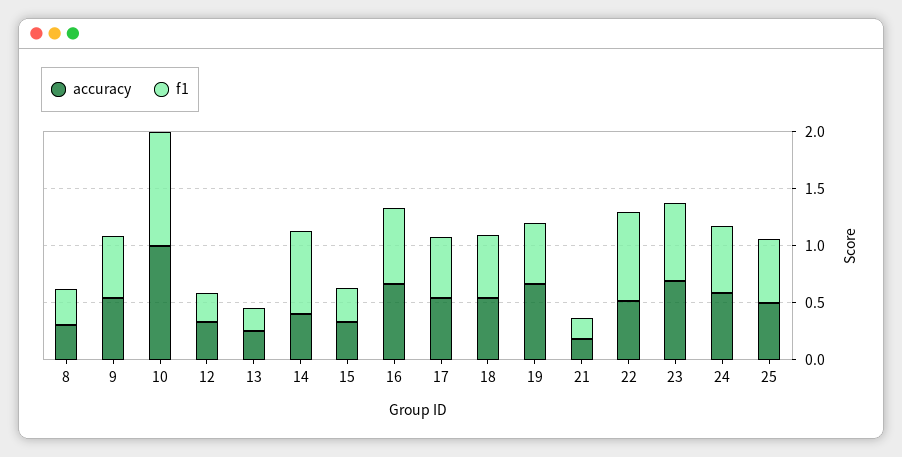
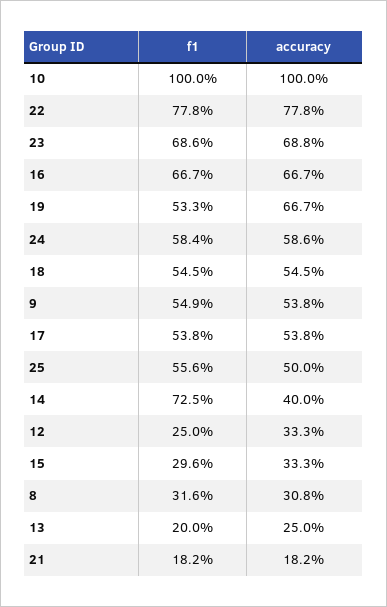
  {
    "accuracy": {
      "8": 0.308,
      "9": 0.538,
      "10": 1,
      "12": 0.333,
      "13": 0.25,
      "14": 0.4,
      "15": 0.333,
      "16": 0.667,
      "17": 0.538,
      "18": 0.545,
      "19": 0.667,
      "21": 0.182,
-     "22": 0.5,
+     "22": 0.778,
      "23": 0.688,
      "24": 0.586,
      "25": 0.5
    },
    "f1": {
      "8": 0.316,
      "9": 0.549,
      "10": 1,
      "12": 0.25,
      "13": 0.2,
      "14": 0.725,
      "15": 0.296,
      "16": 0.667,
      "17": 0.538,
      "18": 0.545,
      "19": 0.533,
      "21": 0.182,
      "22": 0.778,
      "23": 0.686,
      "24": 0.584,
      "25": 0.556
    }
  }

